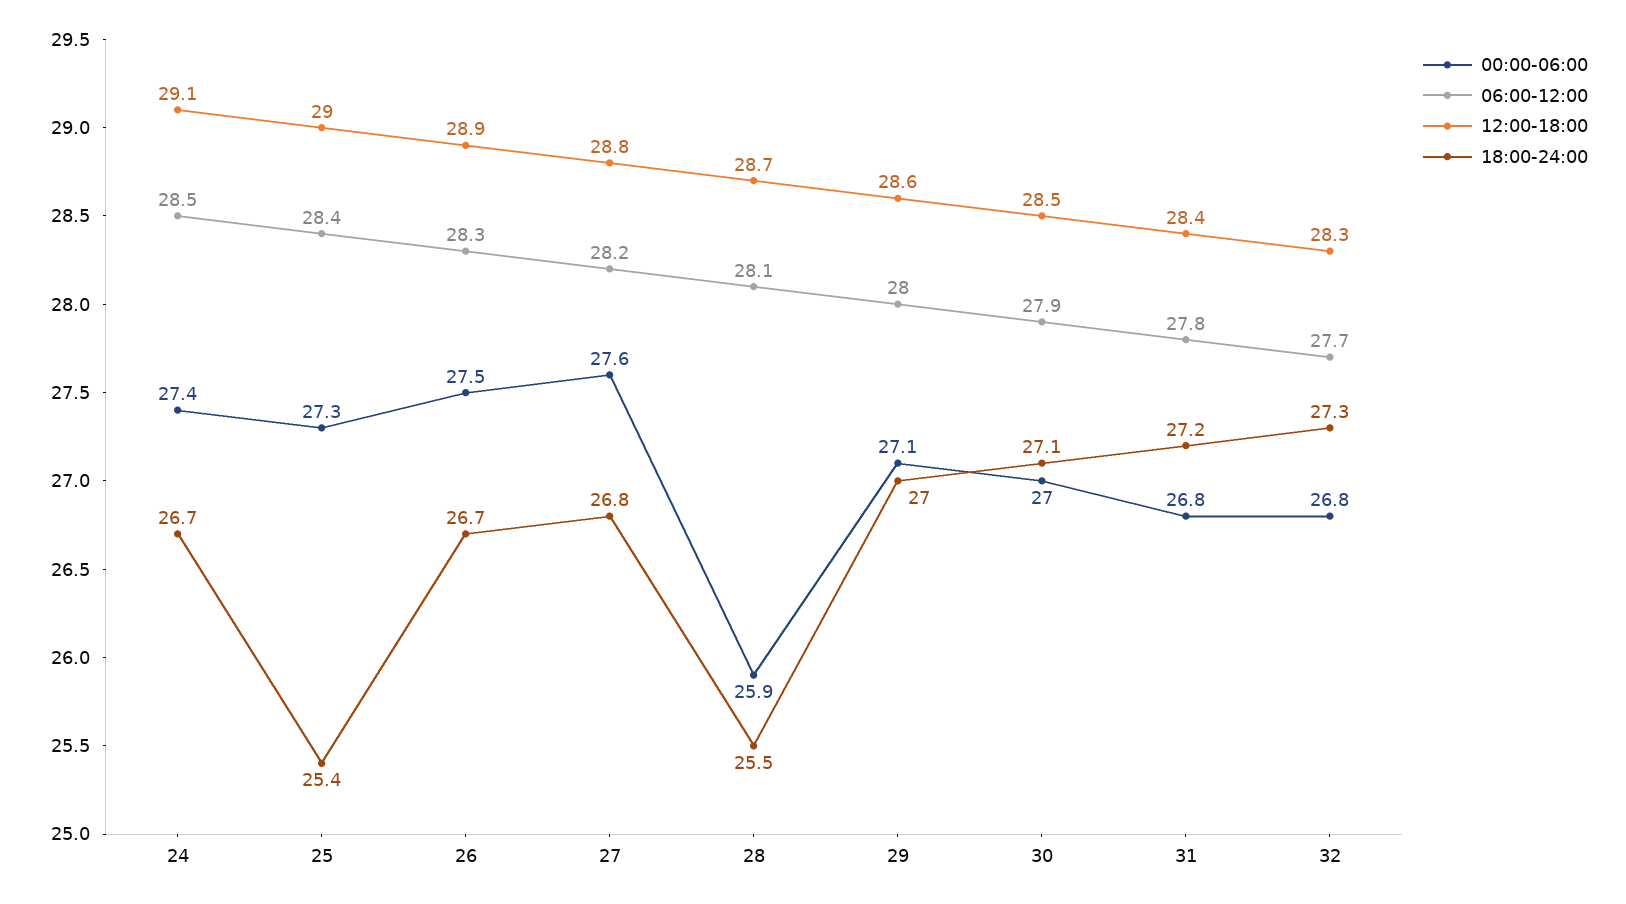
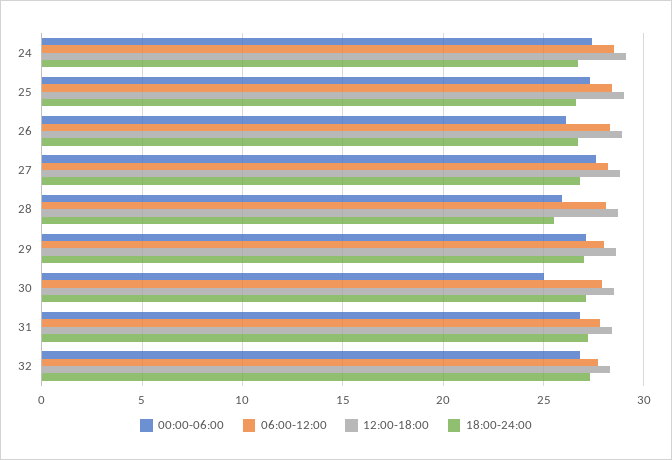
  {
    "00:00-06:00": {
      "24": 27.4,
      "25": 27.3,
-     "26": 27.5,
+     "26": 26,
      "27": 27.6,
      "28": 25.9,
      "29": 27.1,
-     "30": 27,
+     "30": 25,
      "31": 26.8,
      "32": 26.8
    },
    "06:00-12:00": {
      "24": 28.5,
      "25": 28.4,
      "26": 28.3,
      "27": 28.2,
      "28": 28.1,
      "29": 28,
      "30": 27.9,
      "31": 27.8,
      "32": 27.7
    },
    "12:00-18:00": {
      "24": 29.1,
      "25": 29,
      "26": 28.9,
      "27": 28.8,
      "28": 28.7,
      "29": 28.6,
      "30": 28.5,
      "31": 28.4,
      "32": 28.3
    },
    "18:00-24:00": {
      "24": 26.7,
-     "25": 25.4,
+     "25": 26.5,
      "26": 26.7,
      "27": 26.8,
      "28": 25.5,
      "29": 27,
      "30": 27.1,
      "31": 27.2,
      "32": 27.3
    }
  }

